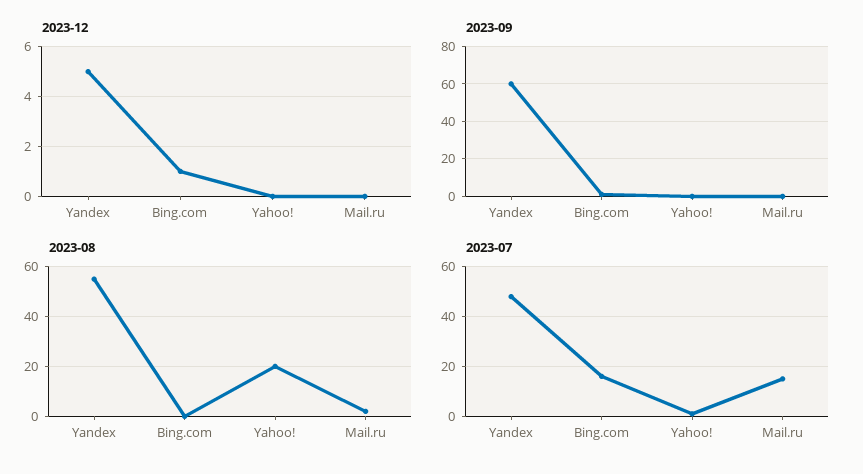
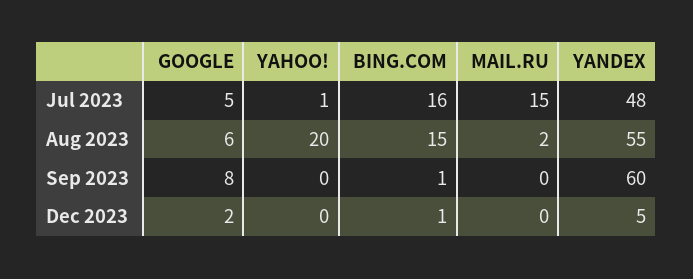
  {
    "2023-12": {
      "Yandex": 5,
      "Bing.com": 1,
      "Yahoo!": 0,
-     "Mail.ru": 0
+     "Mail.ru": 0,
+     "GOOGLE": 2
    },
    "2023-09": {
      "Yandex": 60,
      "Bing.com": 1,
      "Yahoo!": 0,
-     "Mail.ru": 0
+     "Mail.ru": 0,
+     "GOOGLE": 8
    },
    "2023-08": {
      "Yandex": 55,
-     "Bing.com": 0,
+     "Bing.com": 15,
      "Yahoo!": 20,
-     "Mail.ru": 2
+     "Mail.ru": 2,
+     "GOOGLE": 6
    },
    "2023-07": {
      "Yandex": 48,
      "Bing.com": 16,
      "Yahoo!": 1,
-     "Mail.ru": 15
+     "Mail.ru": 15,
+     "GOOGLE": 5
    }
  }

